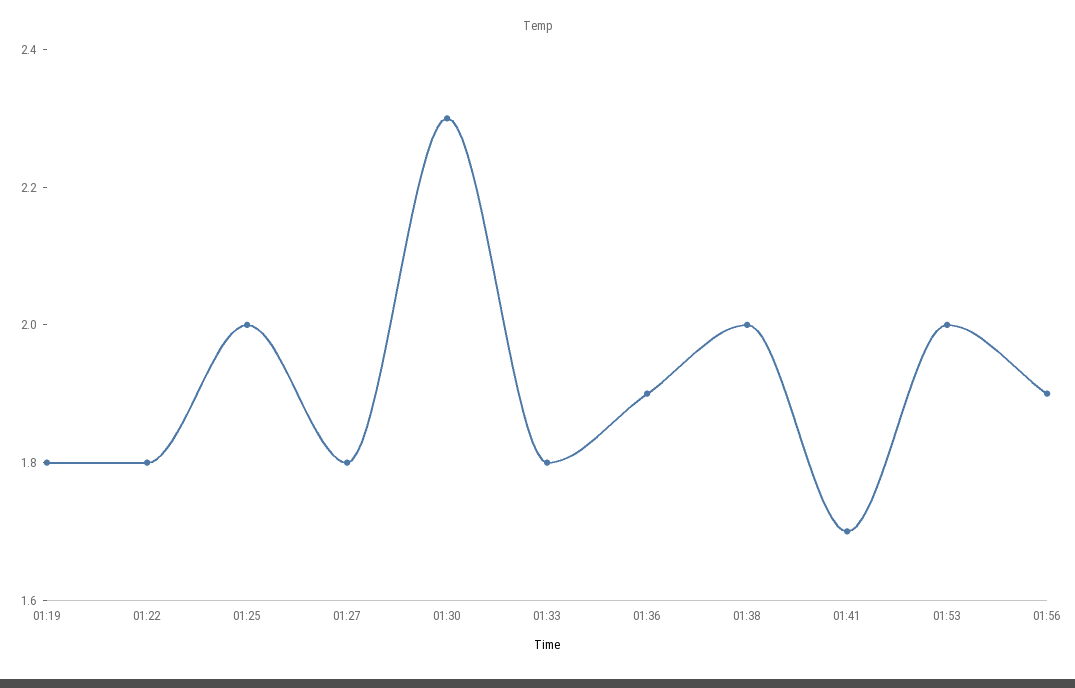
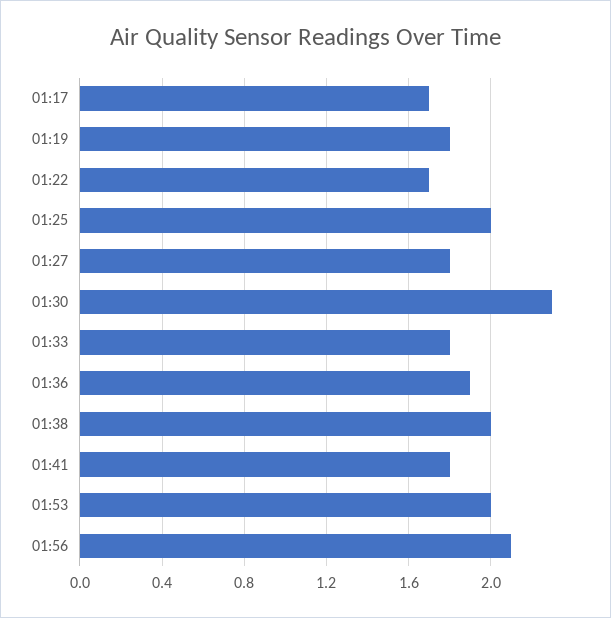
  {
    "01:19": 1.8,
-   "01:22": 1.8,
+   "01:22": 1.7,
    "01:25": 2,
    "01:27": 1.8,
    "01:30": 2.3,
    "01:33": 1.8,
    "01:36": 1.9,
    "01:38": 2,
-   "01:41": 1.7,
+   "01:41": 1.8,
    "01:53": 2,
-   "01:56": 1.9
+   "01:56": 2.1,
+   "01:17": 1.7
  }

